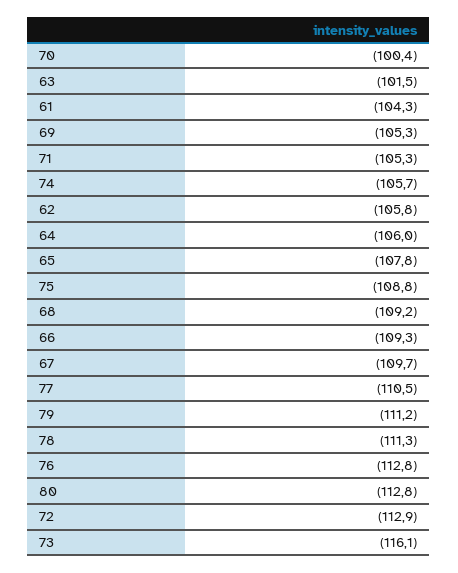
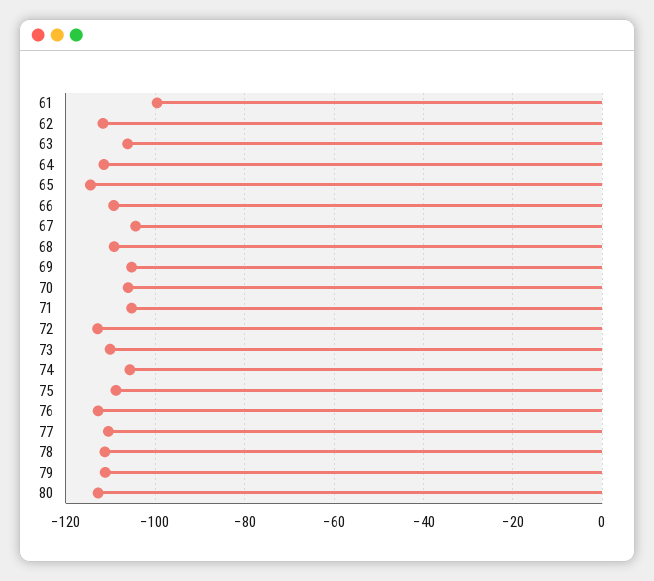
  {
-   "70": -100.4,
+   "70": -106,
-   "63": -101.5,
+   "63": -106,
-   "61": -104.3,
+   "61": -100,
    "69": -105.3,
    "71": -105.3,
    "74": -105.7,
-   "62": -105.8,
+   "62": -112,
-   "64": -106,
+   "64": -112,
-   "65": -107.8,
+   "65": -114,
    "75": -108.8,
    "68": -109.2,
    "66": -109.3,
-   "67": -109.7,
+   "67": -104,
    "77": -110.5,
    "79": -111.2,
    "78": -111.3,
    "76": -112.8,
    "80": -112.8,
    "72": -112.9,
-   "73": -116.1
+   "73": -110
  }

